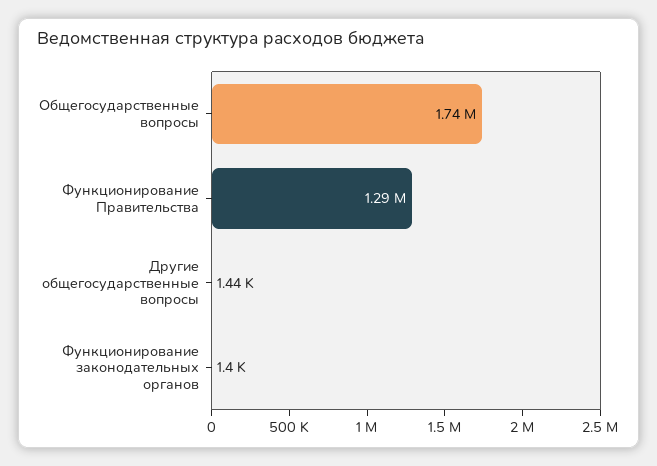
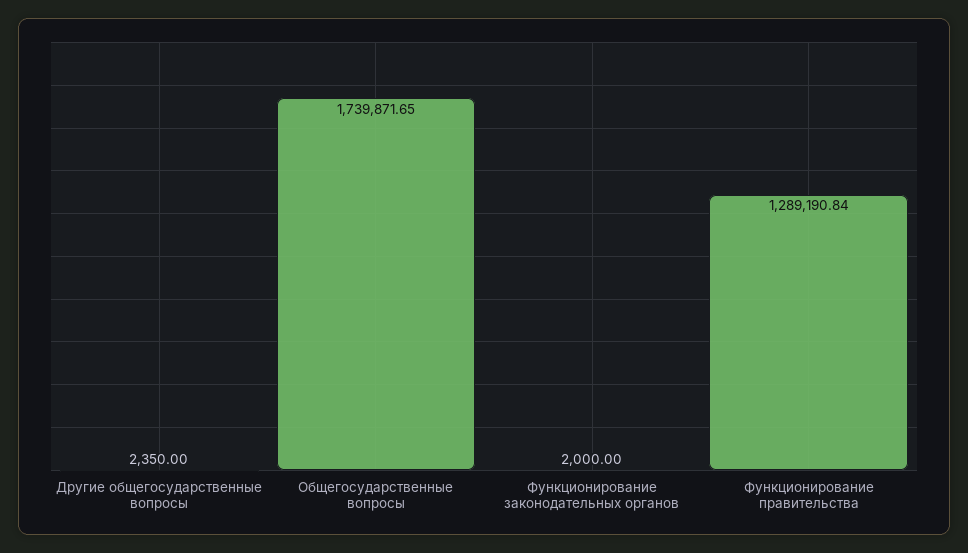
  {
    "Общегосударственные вопросы": 1739871.65,
    "Функционирование Правительства": 1289190.84,
-   "Другие общегосударственные вопросы": 1440,
+   "Другие общегосударственные вопросы": 2350,
-   "Функционирование законодательных органов": 1400
+   "Функционирование законодательных органов": 2000
  }

